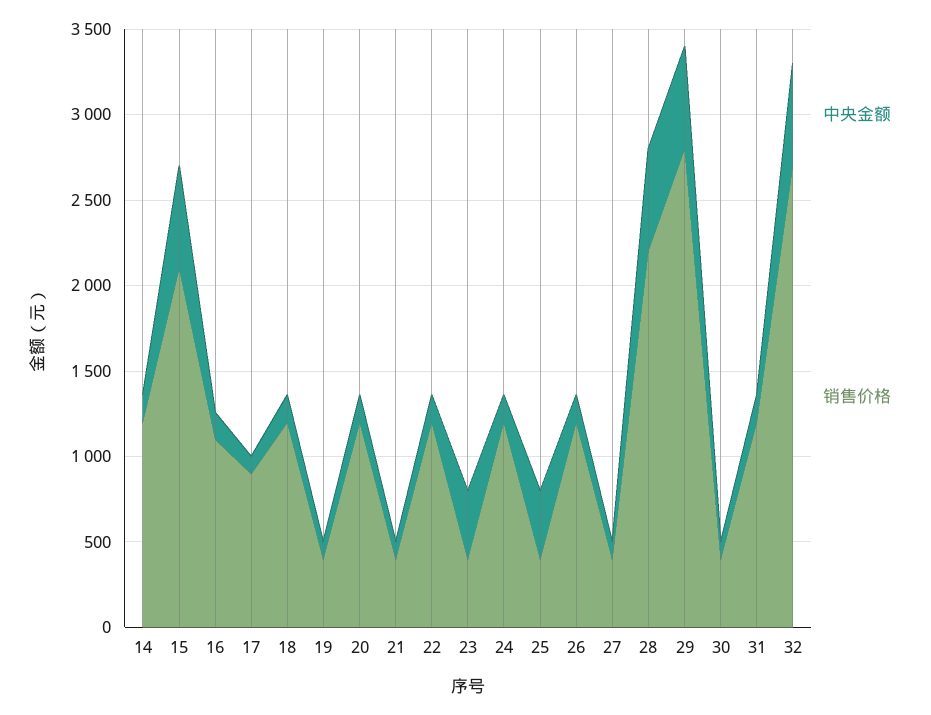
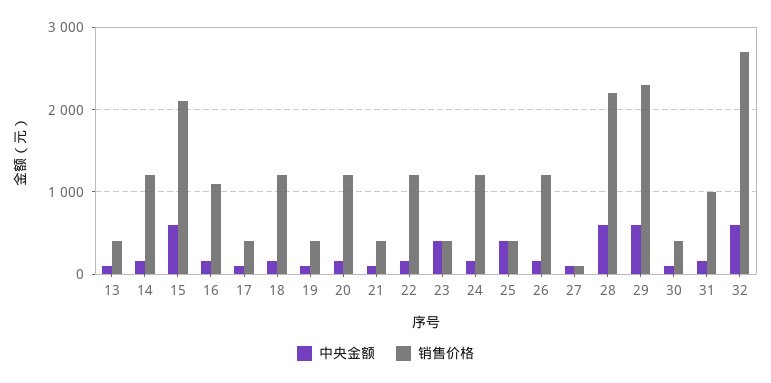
  {
    "中央金额": {
      "14": 200,
      "15": 600,
      "16": 200,
      "17": 100,
      "18": 200,
      "19": 100,
      "20": 200,
      "21": 100,
      "22": 200,
      "23": 400,
      "24": 200,
      "25": 400,
      "26": 200,
      "27": 100,
      "28": 600,
      "29": 600,
      "30": 100,
      "31": 200,
-     "32": 600
+     "32": 600,
+     "13": 100
    },
    "销售价格": {
      "14": 1200,
      "15": 2100,
      "16": 1100,
-     "17": 900,
+     "17": 400,
      "18": 1200,
      "19": 400,
      "20": 1200,
      "21": 400,
      "22": 1200,
      "23": 400,
      "24": 1200,
      "25": 400,
      "26": 1200,
-     "27": 400,
+     "27": 100,
      "28": 2200,
-     "29": 2800,
+     "29": 2300,
      "30": 400,
-     "31": 1200,
+     "31": 1000,
-     "32": 2700
+     "32": 2700,
+     "13": 400
    }
  }

